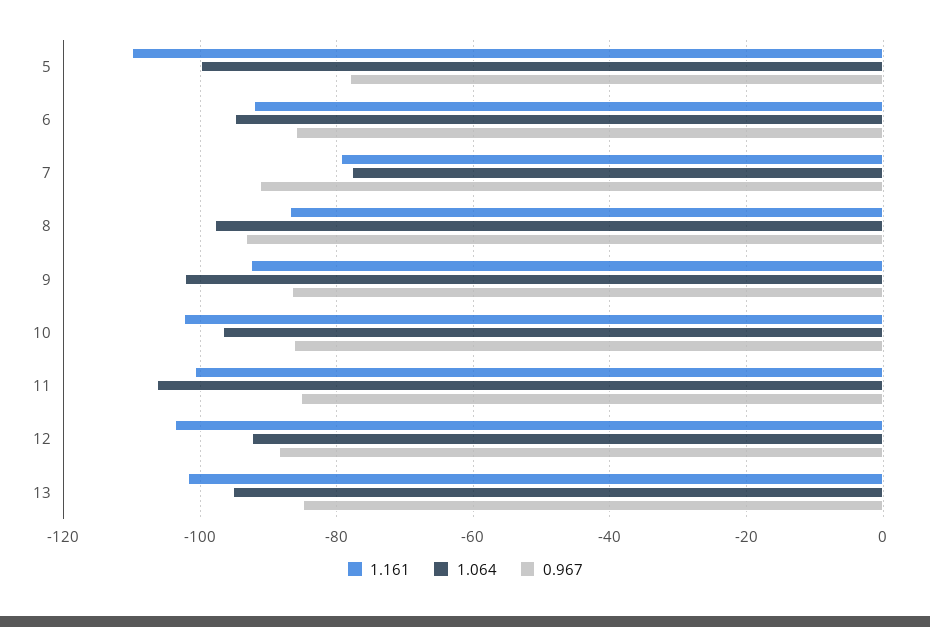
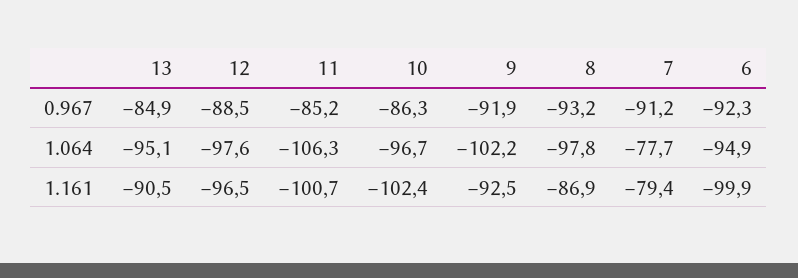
  {
    "1.161": {
-     "5": -110,
-     "6": -92,
+     "6": -99.9,
      "7": -79.4,
      "8": -86.9,
      "9": -92.5,
      "10": -102.4,
      "11": -100.7,
-     "12": -104,
+     "12": -96.5,
-     "13": -102
+     "13": -90.5
    },
    "1.064": {
-     "5": -100,
      "6": -94.9,
      "7": -77.7,
      "8": -97.8,
      "9": -102.2,
      "10": -96.7,
      "11": -106.3,
-     "12": -92,
+     "12": -97.6,
      "13": -95.1
    },
    "0.967": {
-     "5": -78,
-     "6": -86,
+     "6": -92.3,
      "7": -91.2,
      "8": -93.2,
-     "9": -86,
+     "9": -91.9,
      "10": -86.3,
      "11": -85.2,
      "12": -88.5,
      "13": -84.9
    }
  }

